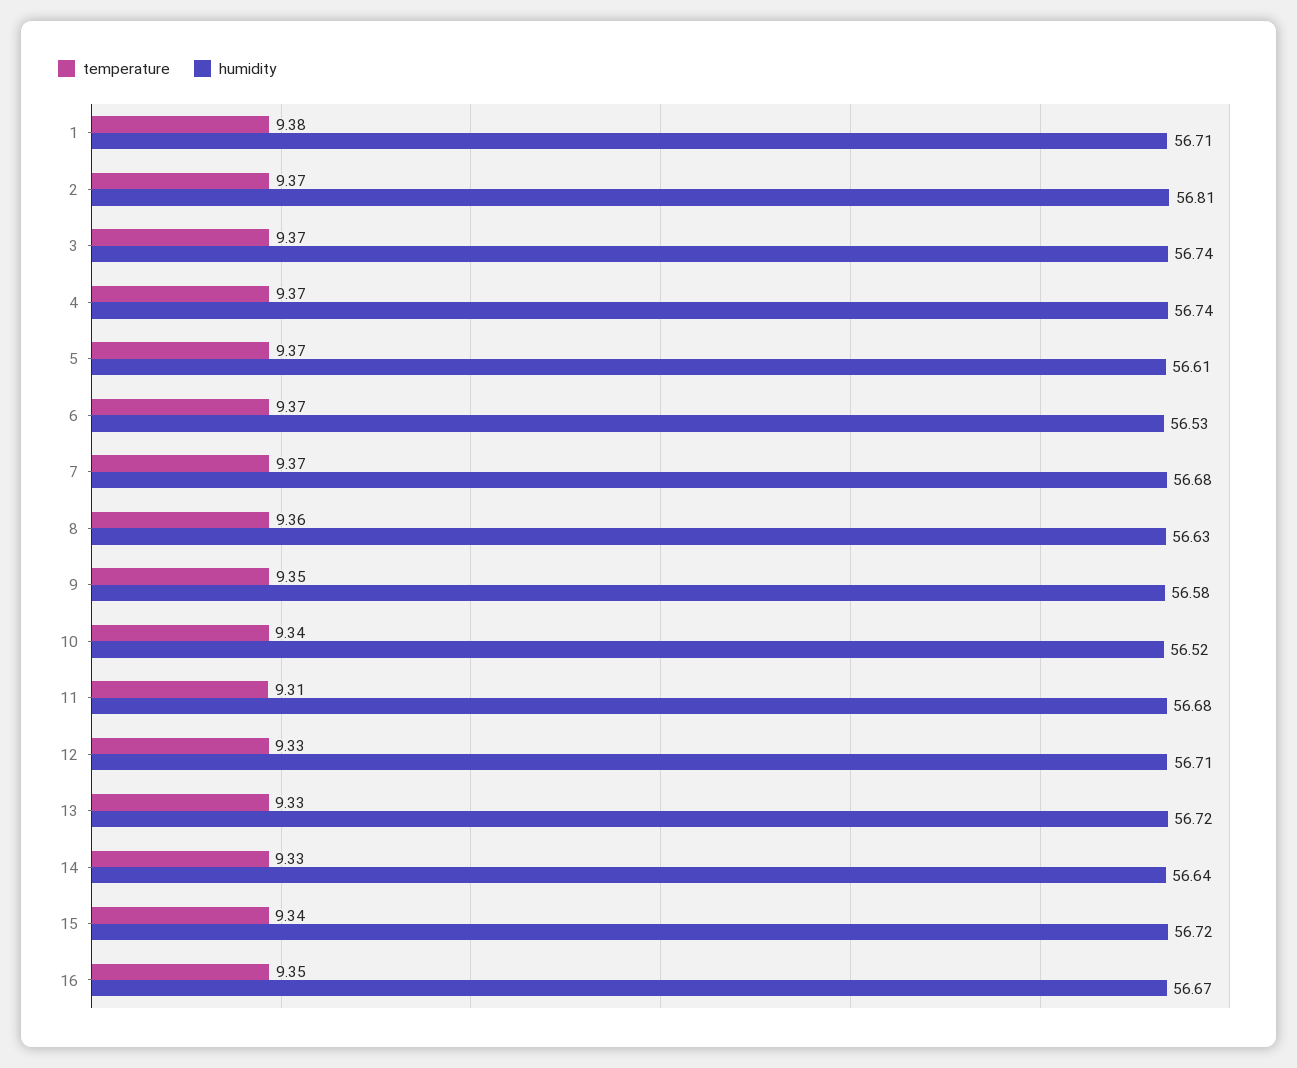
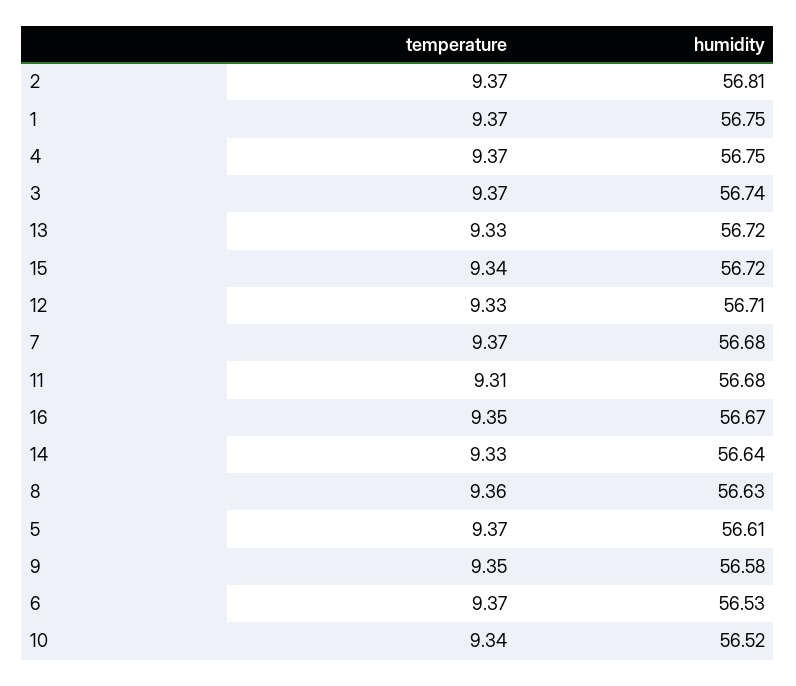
  {
    "temperature": {
-     "1": 9.38,
+     "1": 9.37,
      "2": 9.37,
      "3": 9.37,
      "4": 9.37,
      "5": 9.37,
      "6": 9.37,
      "7": 9.37,
      "8": 9.36,
      "9": 9.35,
      "10": 9.34,
      "11": 9.31,
      "12": 9.33,
      "13": 9.33,
      "14": 9.33,
      "15": 9.34,
      "16": 9.35
    },
    "humidity": {
-     "1": 56.71,
+     "1": 56.75,
      "2": 56.81,
      "3": 56.74,
-     "4": 56.74,
+     "4": 56.75,
      "5": 56.61,
      "6": 56.53,
      "7": 56.68,
      "8": 56.63,
      "9": 56.58,
      "10": 56.52,
      "11": 56.68,
      "12": 56.71,
      "13": 56.72,
      "14": 56.64,
      "15": 56.72,
      "16": 56.67
    }
  }

